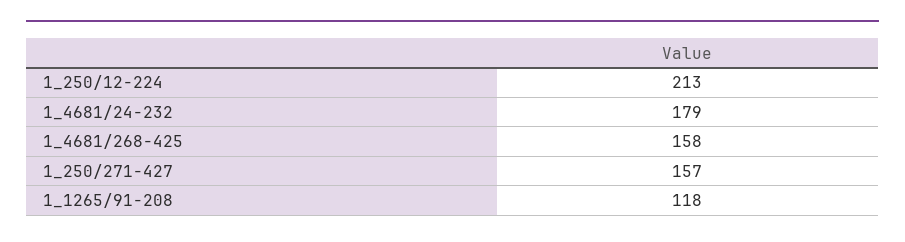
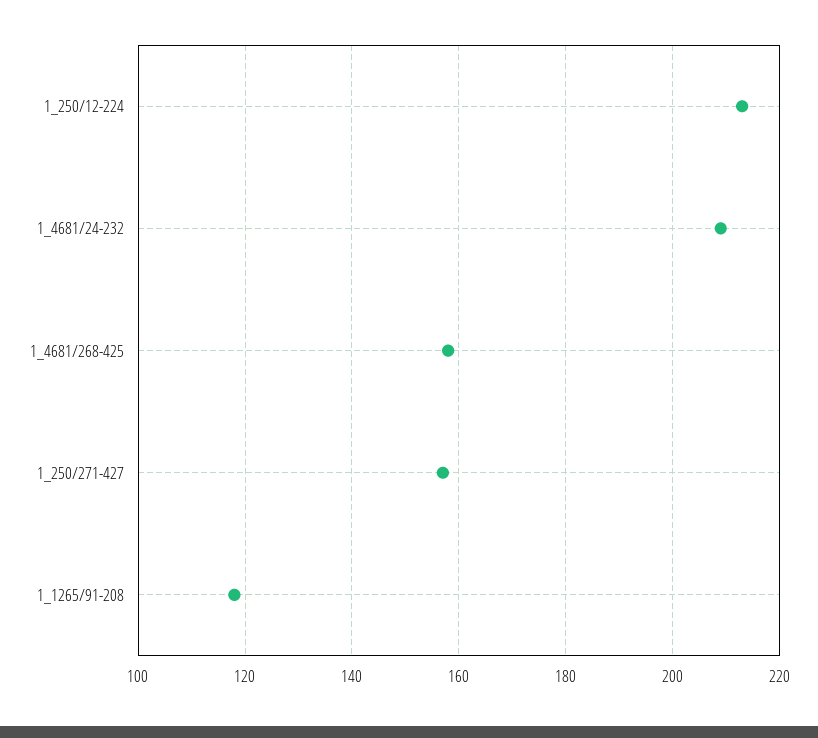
  {
    "1_250/12-224": 213,
-   "1_4681/24-232": 179,
+   "1_4681/24-232": 210,
    "1_4681/268-425": 158,
    "1_250/271-427": 157,
    "1_1265/91-208": 118
  }

